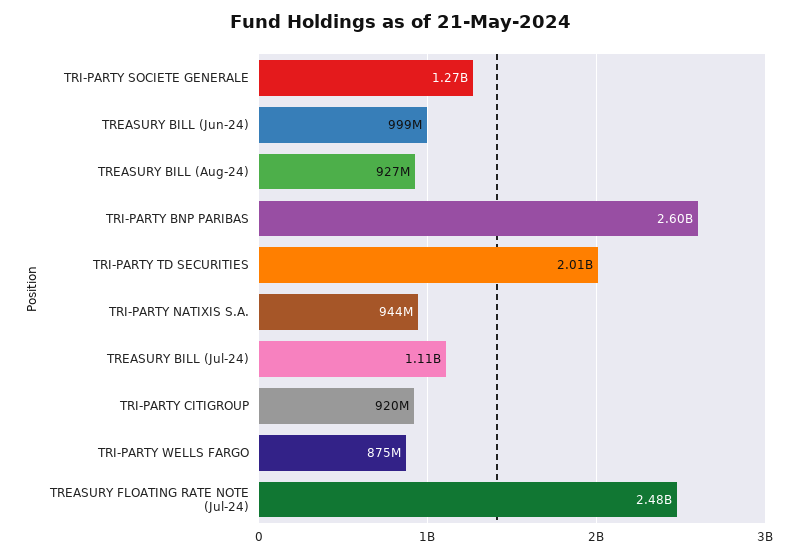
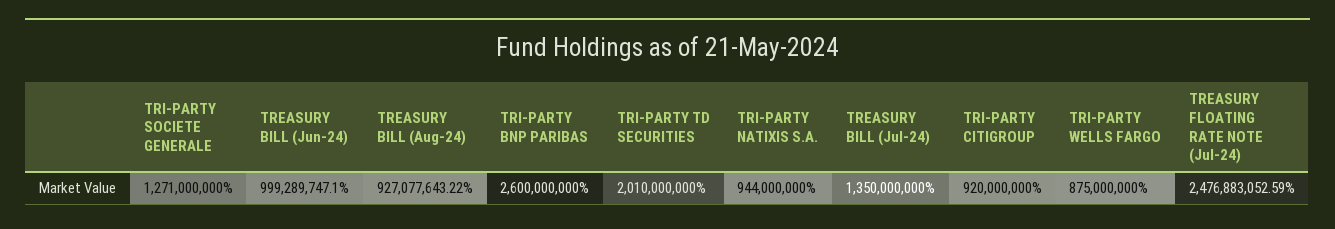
  {
    "TRI-PARTY SOCIETE GENERALE": 1271000000,
    "TREASURY BILL (Jun-24)": 999289747.1,
    "TREASURY BILL (Aug-24)": 927077643.22,
    "TRI-PARTY BNP PARIBAS": 2600000000,
    "TRI-PARTY TD SECURITIES": 2010000000,
    "TRI-PARTY NATIXIS S.A.": 944000000,
-   "TREASURY BILL (Jul-24)": 1110000000,
+   "TREASURY BILL (Jul-24)": 1350000000,
    "TRI-PARTY CITIGROUP": 920000000,
    "TRI-PARTY WELLS FARGO": 875000000,
    "TREASURY FLOATING RATE NOTE (Jul-24)": 2476883052.59
  }

